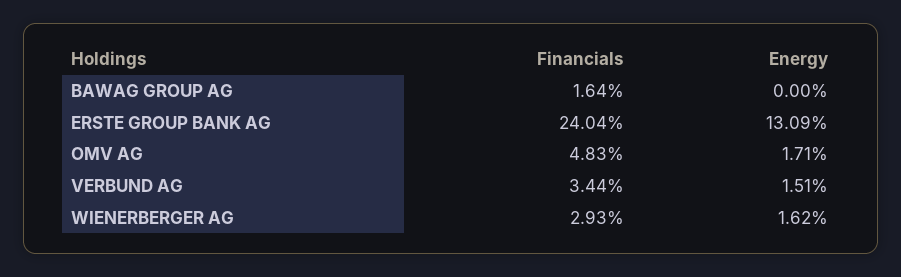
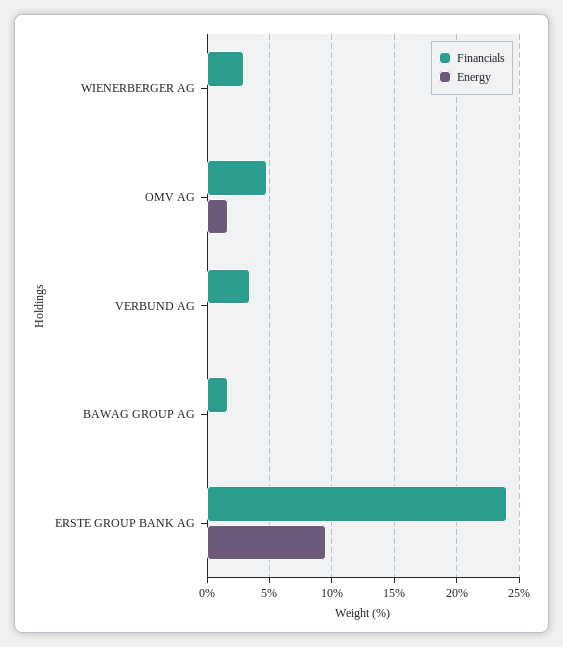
  {
    "Financials": {
      "BAWAG GROUP AG": 1.64,
      "ERSTE GROUP BANK AG": 24.04,
      "OMV AG": 4.83,
      "VERBUND AG": 3.44,
      "WIENERBERGER AG": 2.93
    },
    "Energy": {
      "BAWAG GROUP AG": 0,
-     "ERSTE GROUP BANK AG": 13.09,
+     "ERSTE GROUP BANK AG": 9.5,
      "OMV AG": 1.71,
-     "VERBUND AG": 1.51,
+     "VERBUND AG": 0,
-     "WIENERBERGER AG": 1.62
+     "WIENERBERGER AG": 0
    }
  }

